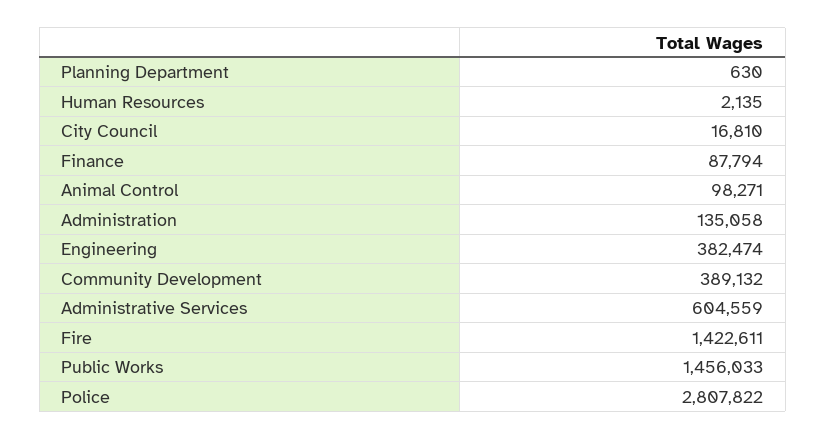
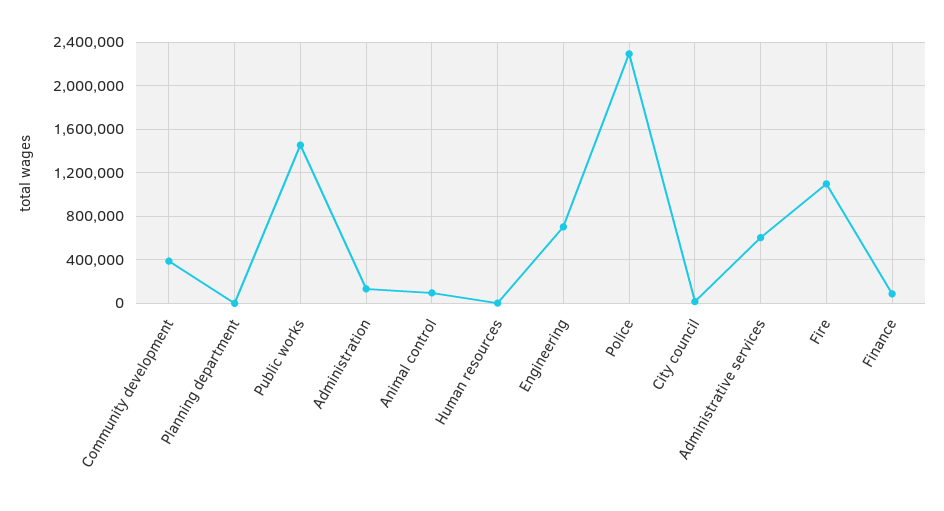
  {
    "Planning Department": 630,
    "Human Resources": 2135,
    "City Council": 16810,
    "Finance": 87794,
    "Animal Control": 98271,
    "Administration": 135058,
-   "Engineering": 382474,
+   "Engineering": 700000,
    "Community Development": 389132,
    "Administrative Services": 604559,
-   "Fire": 1422611,
+   "Fire": 1100000,
    "Public Works": 1456033,
-   "Police": 2807822
+   "Police": 2300000
  }

